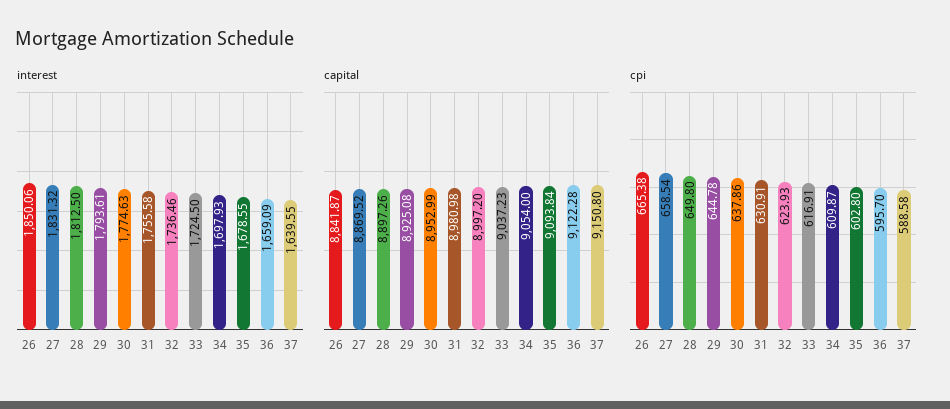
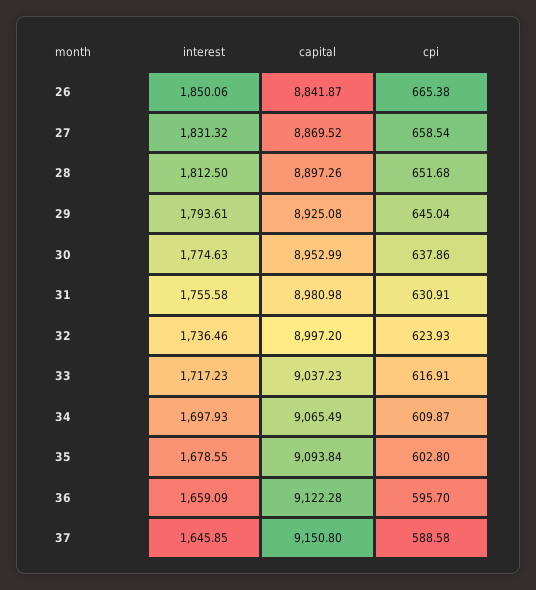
  {
    "interest": {
      "26": 1850.06,
      "27": 1831.32,
      "28": 1812.5,
      "29": 1793.61,
      "30": 1774.63,
      "31": 1755.58,
      "32": 1736.46,
-     "33": 1724.5,
+     "33": 1717.23,
      "34": 1697.93,
      "35": 1678.55,
      "36": 1659.09,
-     "37": 1639.55
+     "37": 1645.85
    },
    "capital": {
      "26": 8841.87,
      "27": 8869.52,
      "28": 8897.26,
      "29": 8925.08,
      "30": 8952.99,
      "31": 8980.98,
      "32": 8997.2,
      "33": 9037.23,
-     "34": 9054,
+     "34": 9065.49,
      "35": 9093.84,
      "36": 9122.28,
      "37": 9150.8
    },
    "cpi": {
      "26": 665.38,
      "27": 658.54,
-     "28": 649.8,
+     "28": 651.68,
-     "29": 644.78,
+     "29": 645.04,
      "30": 637.86,
      "31": 630.91,
      "32": 623.93,
      "33": 616.91,
      "34": 609.87,
      "35": 602.8,
      "36": 595.7,
      "37": 588.58
    }
  }

